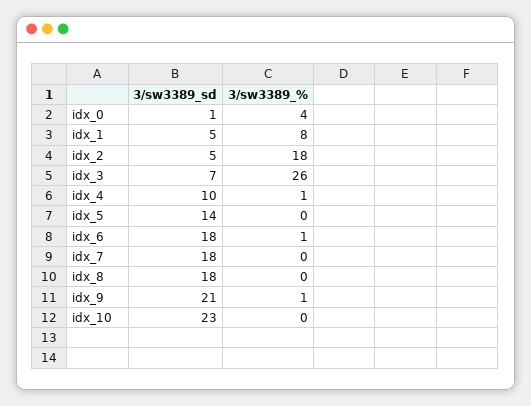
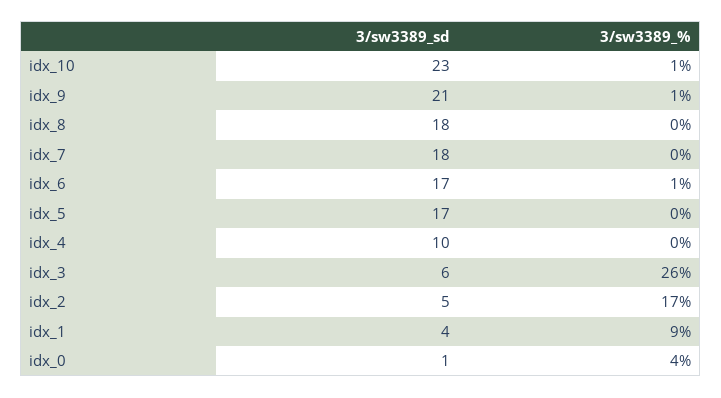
  {
    "3/sw3389_sd": {
      "idx_0": 1,
-     "idx_1": 5,
+     "idx_1": 4,
      "idx_2": 5,
-     "idx_3": 7,
+     "idx_3": 6,
      "idx_4": 10,
-     "idx_5": 14,
+     "idx_5": 17,
-     "idx_6": 18,
+     "idx_6": 17,
      "idx_7": 18,
      "idx_8": 18,
      "idx_9": 21,
      "idx_10": 23
    },
    "3/sw3389_%": {
      "idx_0": 4,
-     "idx_1": 8,
+     "idx_1": 9,
-     "idx_2": 18,
+     "idx_2": 17,
      "idx_3": 26,
-     "idx_4": 1,
+     "idx_4": 0,
      "idx_5": 0,
      "idx_6": 1,
      "idx_7": 0,
      "idx_8": 0,
      "idx_9": 1,
-     "idx_10": 0
+     "idx_10": 1
    }
  }

